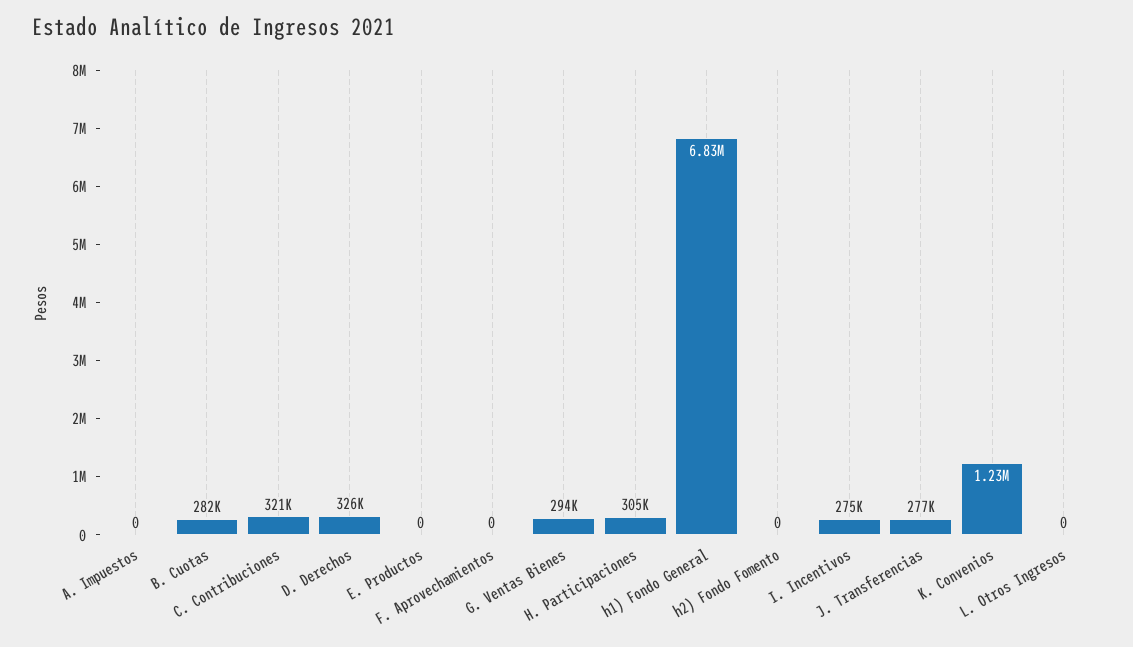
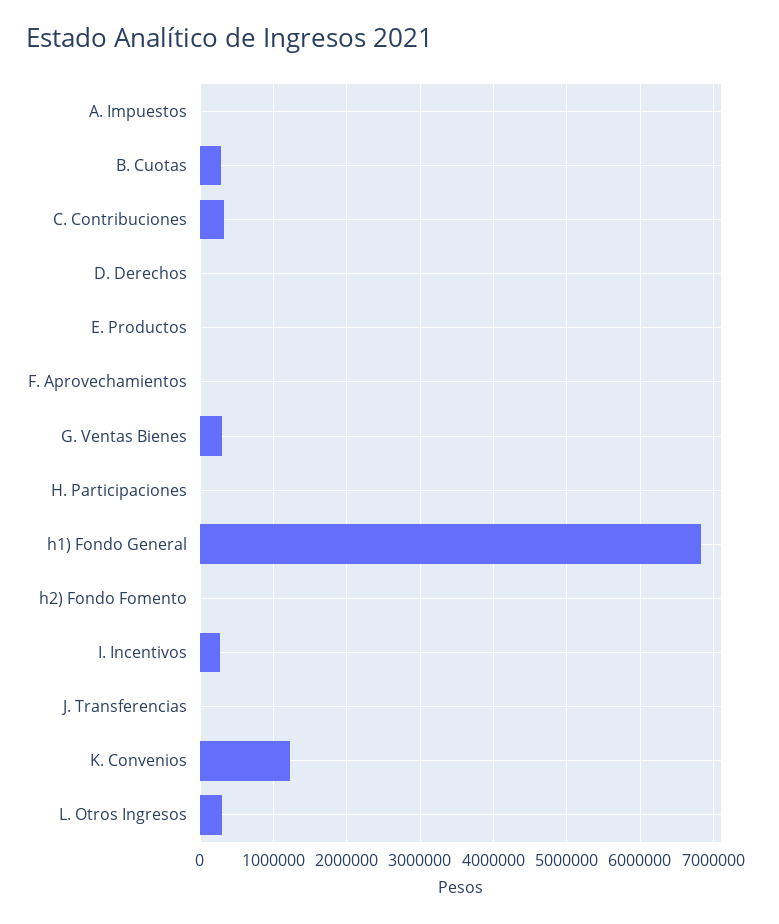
  {
    "A. Impuestos": 0,
    "B. Cuotas": 282000,
    "C. Contribuciones": 321000,
-   "D. Derechos": 326000,
+   "D. Derechos": 0,
    "E. Productos": 0,
    "F. Aprovechamientos": 0,
    "G. Ventas Bienes": 294000,
-   "H. Participaciones": 305000,
+   "H. Participaciones": 0,
    "h1) Fondo General": 6830000,
    "h2) Fondo Fomento": 0,
    "I. Incentivos": 275000,
-   "J. Transferencias": 277000,
+   "J. Transferencias": 0,
    "K. Convenios": 1230000,
-   "L. Otros Ingresos": 0
+   "L. Otros Ingresos": 300000
  }

